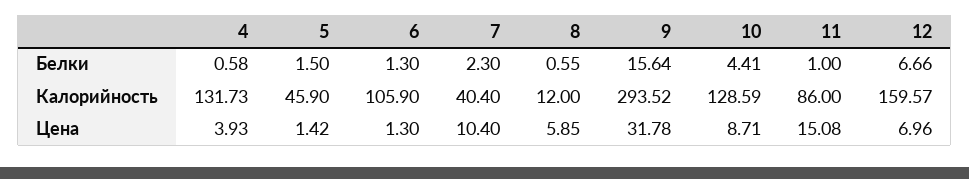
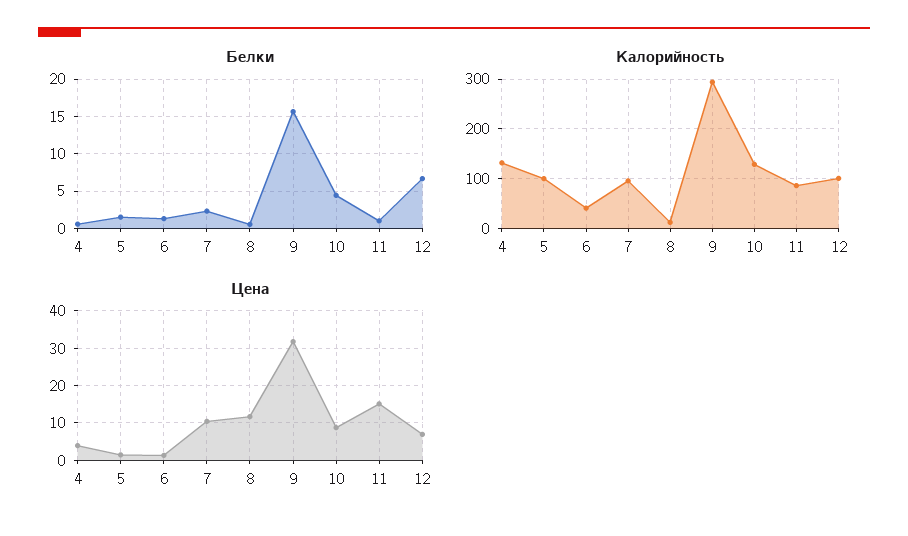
  {
    "Белки": {
      "4": 0.58,
      "5": 1.5,
      "6": 1.3,
      "7": 2.3,
      "8": 0.55,
      "9": 15.64,
      "10": 4.41,
      "11": 1,
      "12": 6.66
    },
    "Калорийность": {
      "4": 131.73,
-     "5": 45.9,
+     "5": 100,
-     "6": 105.9,
+     "6": 40,
-     "7": 40.4,
+     "7": 100,
      "8": 12,
      "9": 293.52,
      "10": 128.59,
      "11": 86,
-     "12": 159.57
+     "12": 100
    },
    "Цена": {
      "4": 3.93,
      "5": 1.42,
      "6": 1.3,
      "7": 10.4,
-     "8": 5.85,
+     "8": 12,
      "9": 31.78,
      "10": 8.71,
      "11": 15.08,
      "12": 6.96
    }
  }

